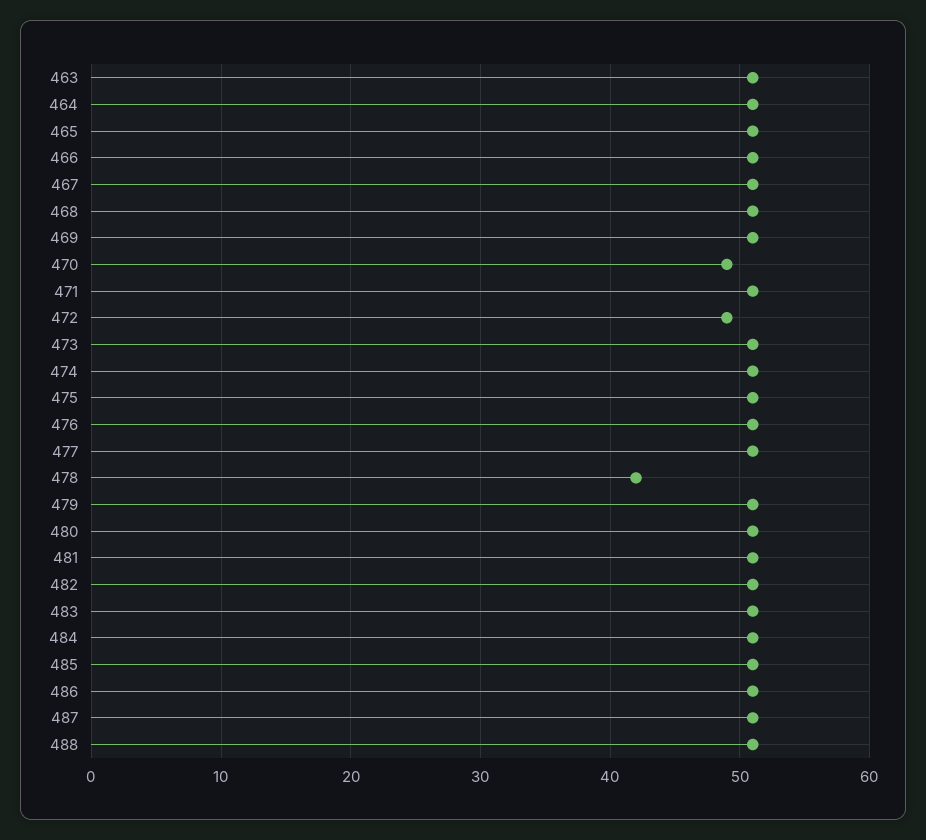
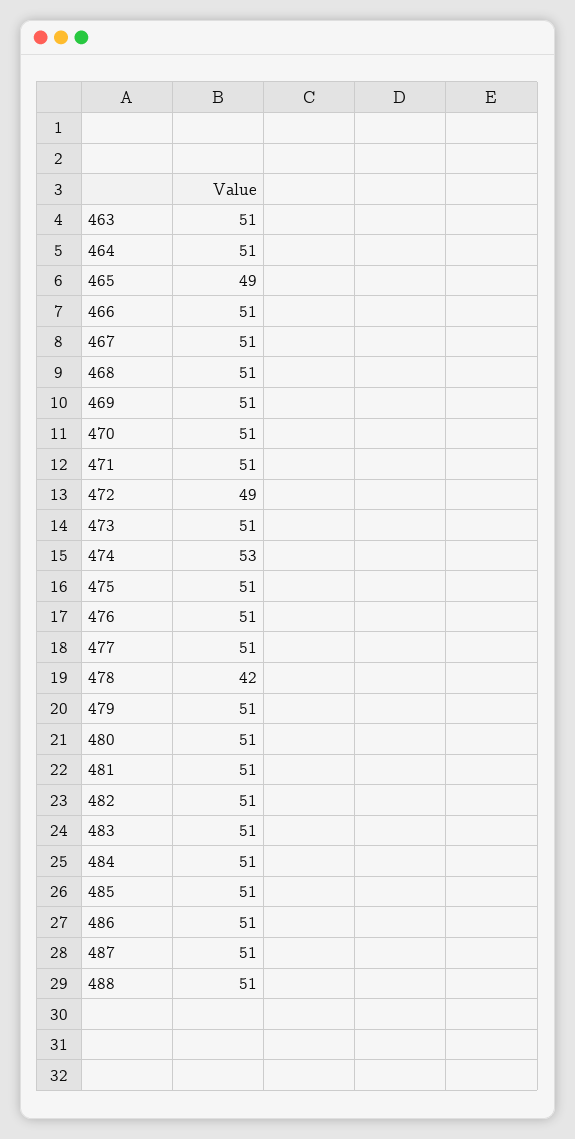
  {
    "463": 51,
    "464": 51,
-   "465": 51,
+   "465": 49,
    "466": 51,
    "467": 51,
    "468": 51,
    "469": 51,
-   "470": 49,
+   "470": 51,
    "471": 51,
    "472": 49,
    "473": 51,
-   "474": 51,
+   "474": 53,
    "475": 51,
    "476": 51,
    "477": 51,
    "478": 42,
    "479": 51,
    "480": 51,
    "481": 51,
    "482": 51,
    "483": 51,
    "484": 51,
    "485": 51,
    "486": 51,
    "487": 51,
    "488": 51
  }

